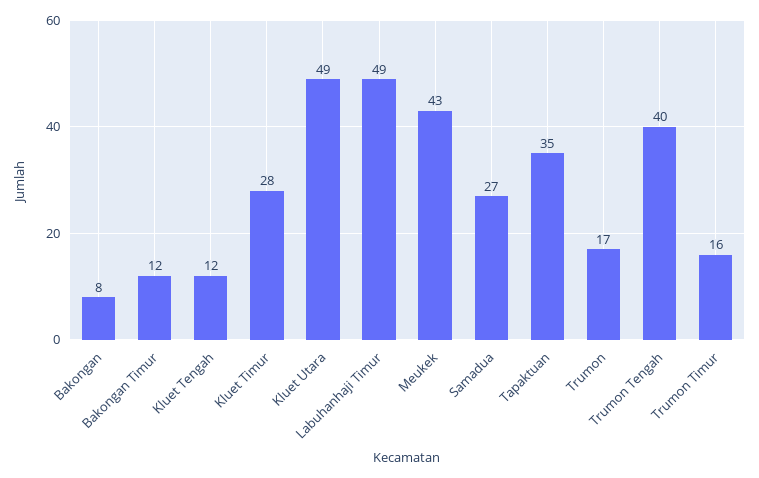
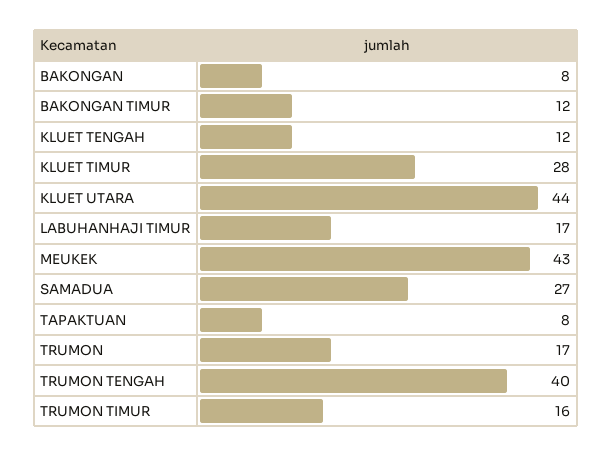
  {
    "Bakongan": 8,
    "Bakongan Timur": 12,
    "Kluet Tengah": 12,
    "Kluet Timur": 28,
-   "Kluet Utara": 49,
+   "Kluet Utara": 44,
-   "Labuhanhaji Timur": 49,
+   "Labuhanhaji Timur": 17,
    "Meukek": 43,
    "Samadua": 27,
-   "Tapaktuan": 35,
+   "Tapaktuan": 8,
    "Trumon": 17,
    "Trumon Tengah": 40,
    "Trumon Timur": 16
  }

